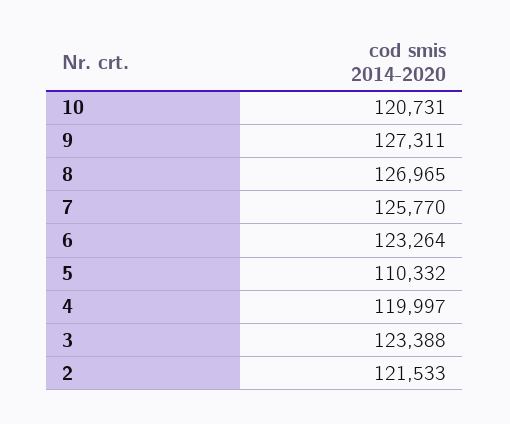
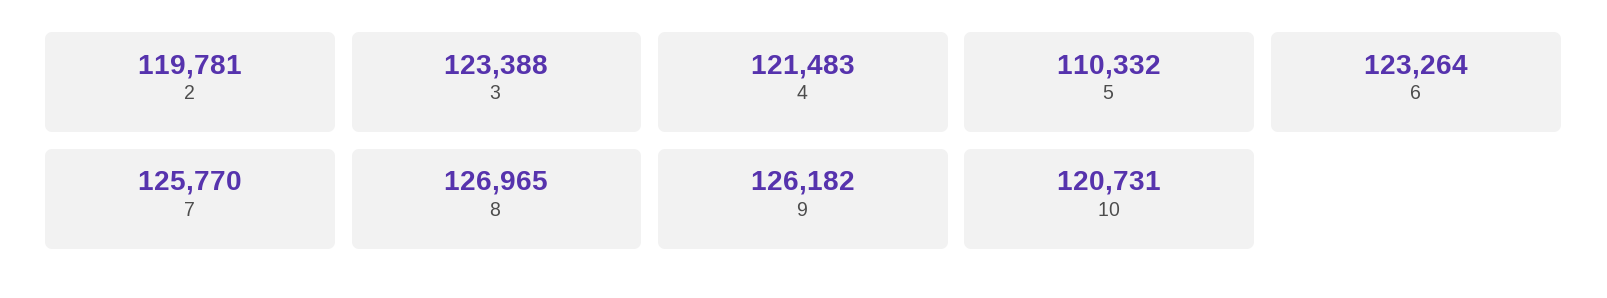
  {
    "10": 120731,
-   "9": 127311,
+   "9": 126182,
    "8": 126965,
    "7": 125770,
    "6": 123264,
    "5": 110332,
-   "4": 119997,
+   "4": 121483,
    "3": 123388,
-   "2": 121533
+   "2": 119781
  }

